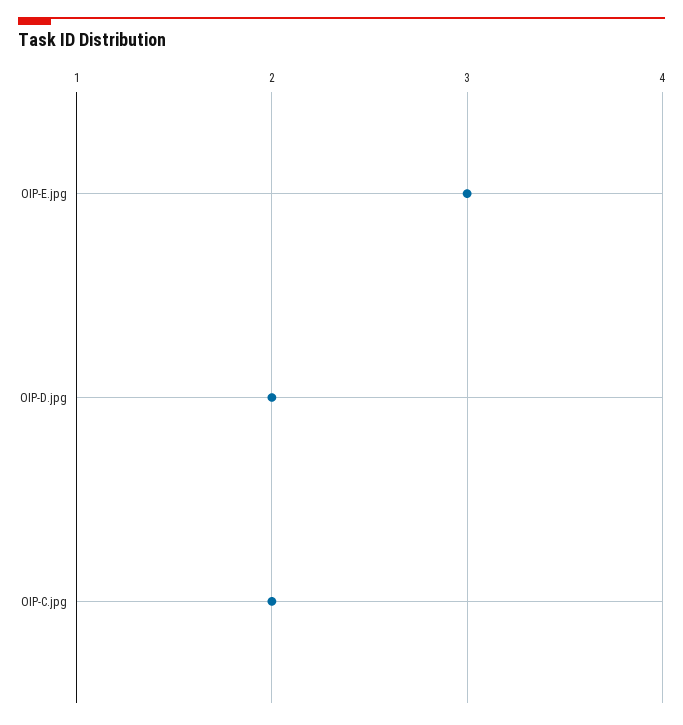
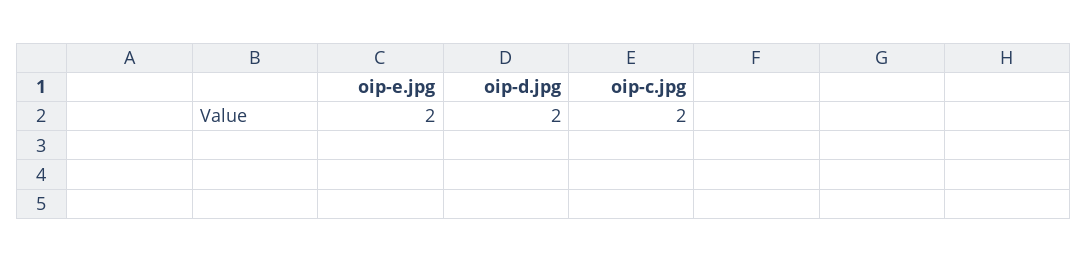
  {
-   "OIP-E.jpg": 3,
+   "OIP-E.jpg": 2,
    "OIP-D.jpg": 2,
    "OIP-C.jpg": 2
  }

